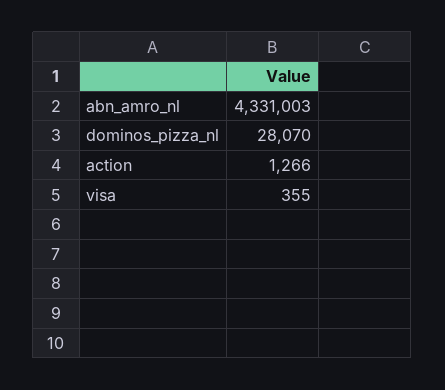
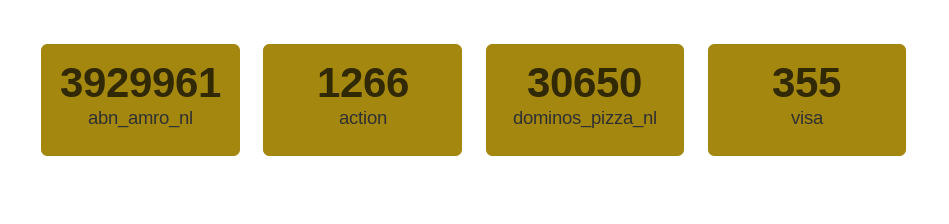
  {
-   "abn_amro_nl": 4331003,
+   "abn_amro_nl": 3929961,
-   "dominos_pizza_nl": 28070,
+   "dominos_pizza_nl": 30650,
    "action": 1266,
    "visa": 355
  }

